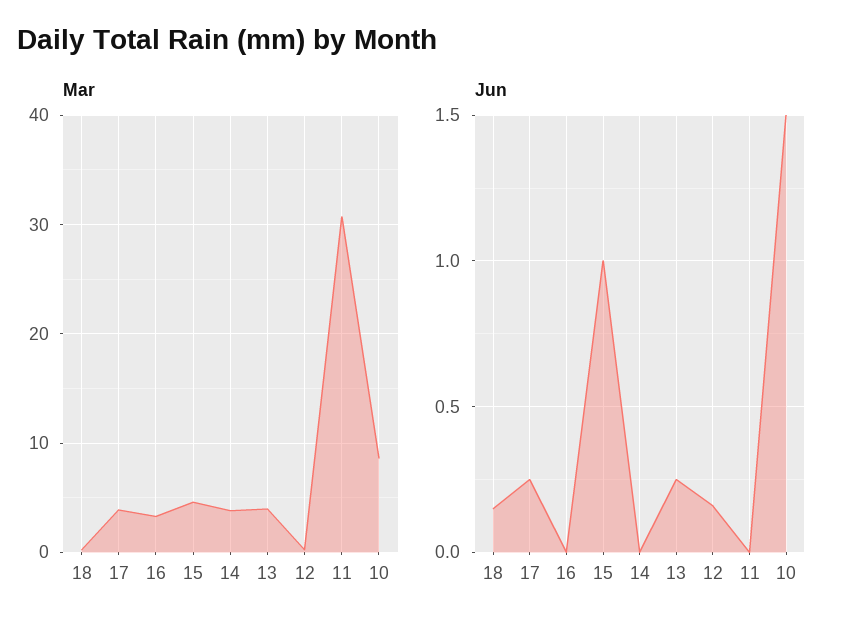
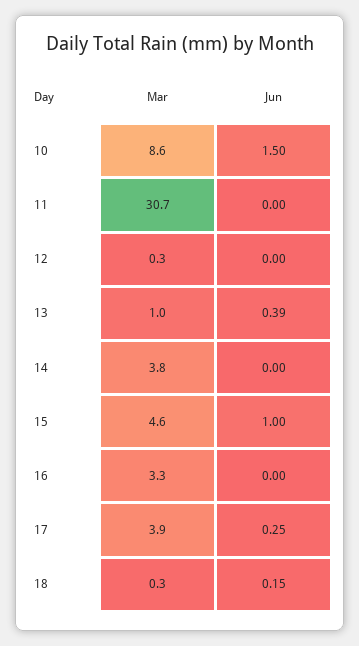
  {
    "Mar": {
      "18": 0.3,
      "17": 3.9,
      "16": 3.3,
      "15": 4.6,
      "14": 3.8,
-     "13": 4,
+     "13": 1,
      "12": 0.3,
      "11": 30.7,
      "10": 8.6
    },
    "Jun": {
      "18": 0.15,
      "17": 0.25,
      "16": 0,
      "15": 1,
      "14": 0,
-     "13": 0.25,
+     "13": 0.39,
-     "12": 0.15,
+     "12": 0,
      "11": 0,
      "10": 1.5
    }
  }

